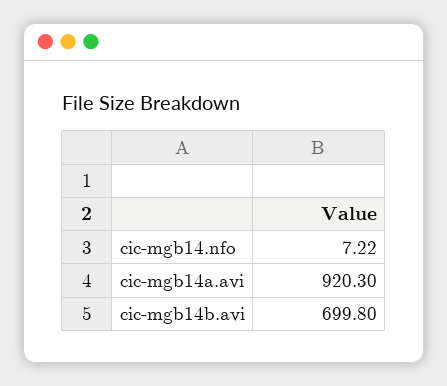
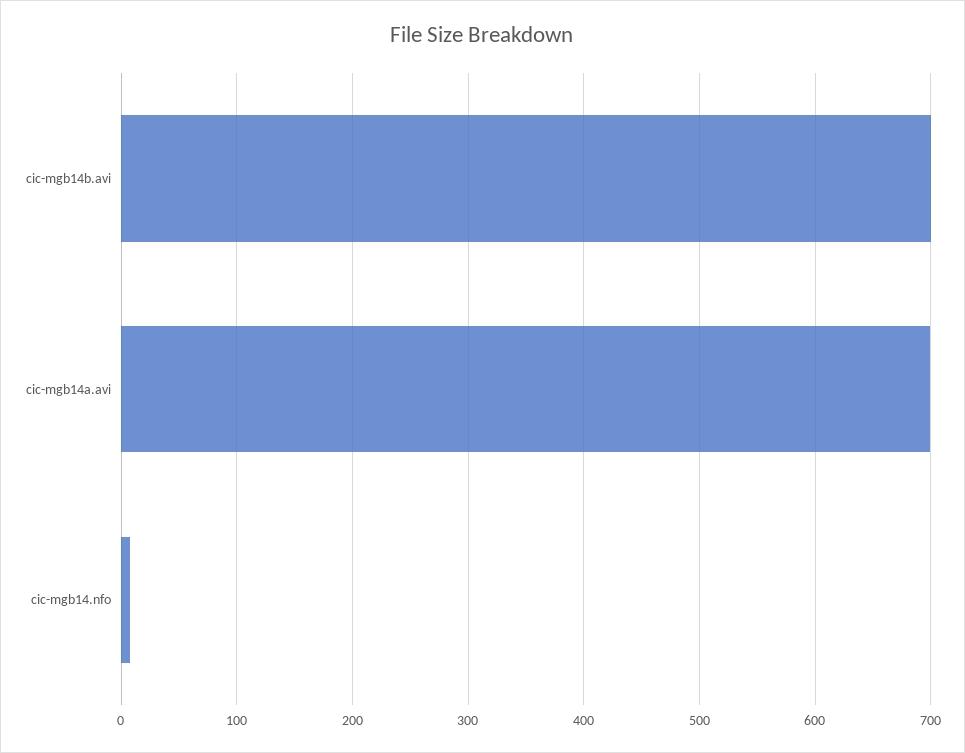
  {
    "cic-mgb14.nfo": 7.22,
-   "cic-mgb14a.avi": 920.3,
+   "cic-mgb14a.avi": 700,
    "cic-mgb14b.avi": 699.8
  }

